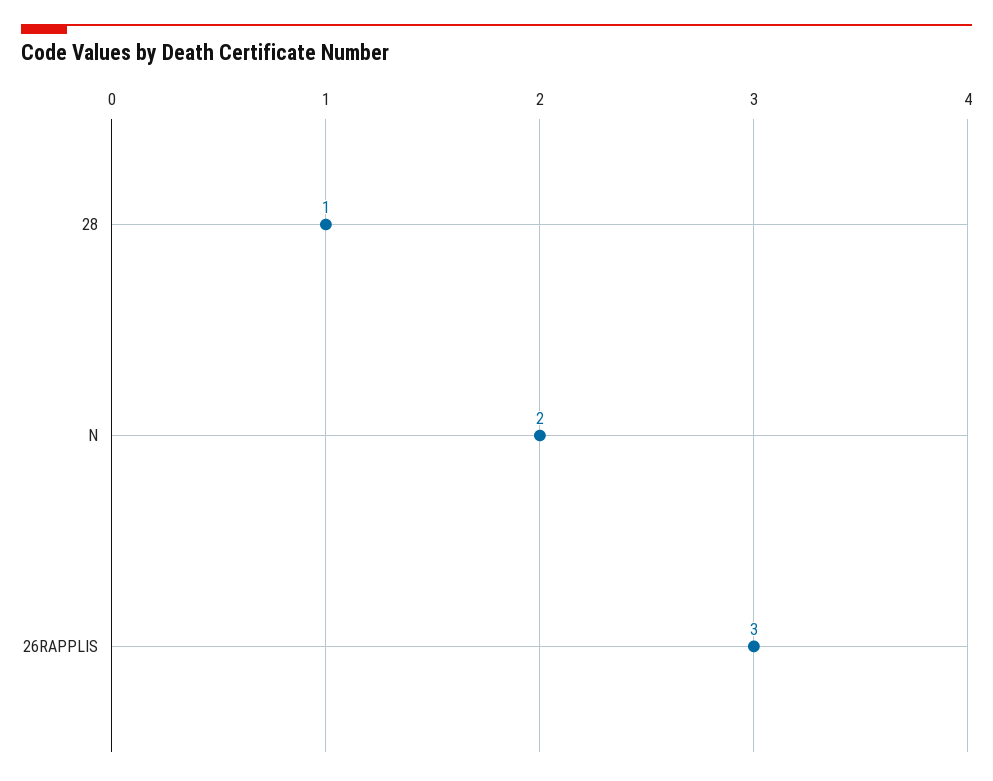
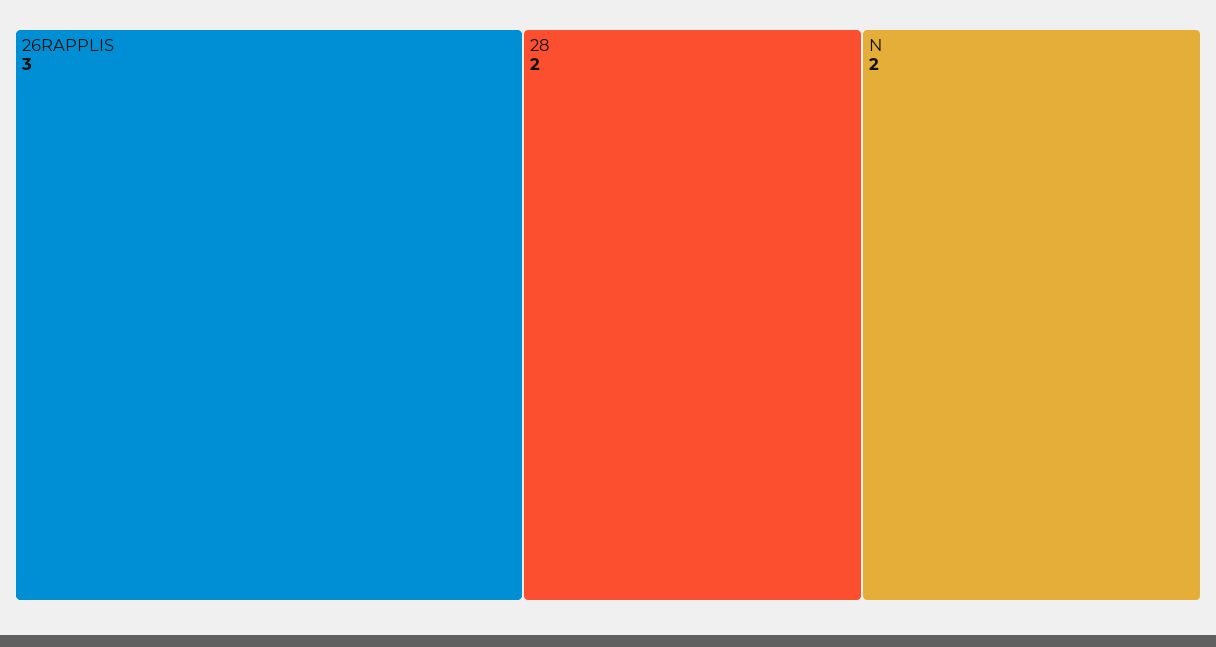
  {
-   "28": 1,
+   "28": 2,
    "N": 2,
    "26RAPPLIS": 3
  }

